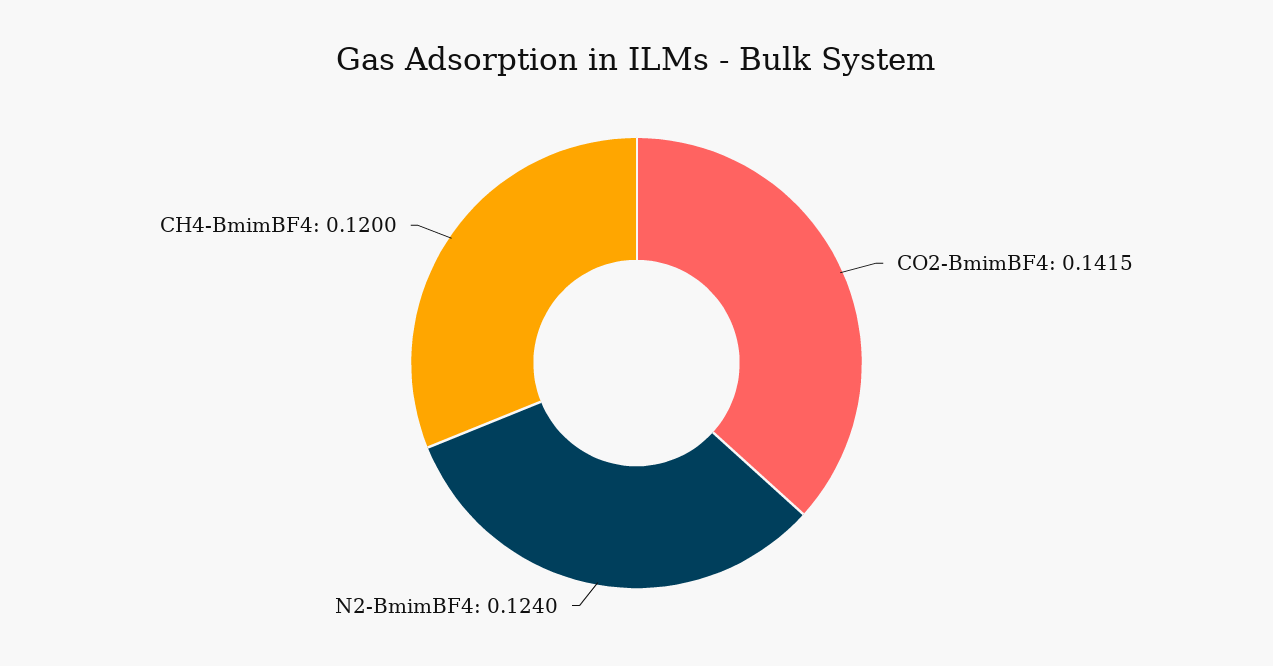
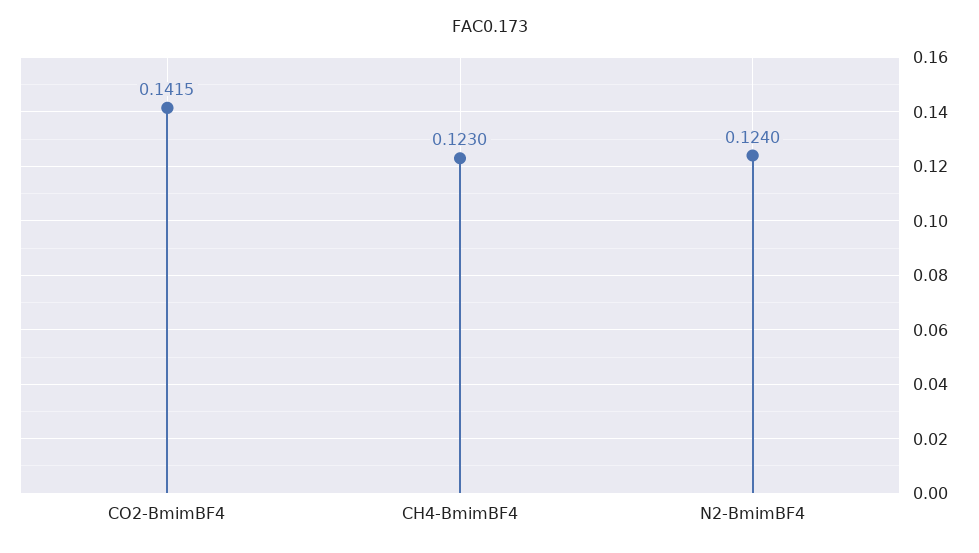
  {
    "CO2-BmimBF4": 0.1415,
    "N2-BmimBF4": 0.124,
-   "CH4-BmimBF4": 0.12
+   "CH4-BmimBF4": 0.123
  }

